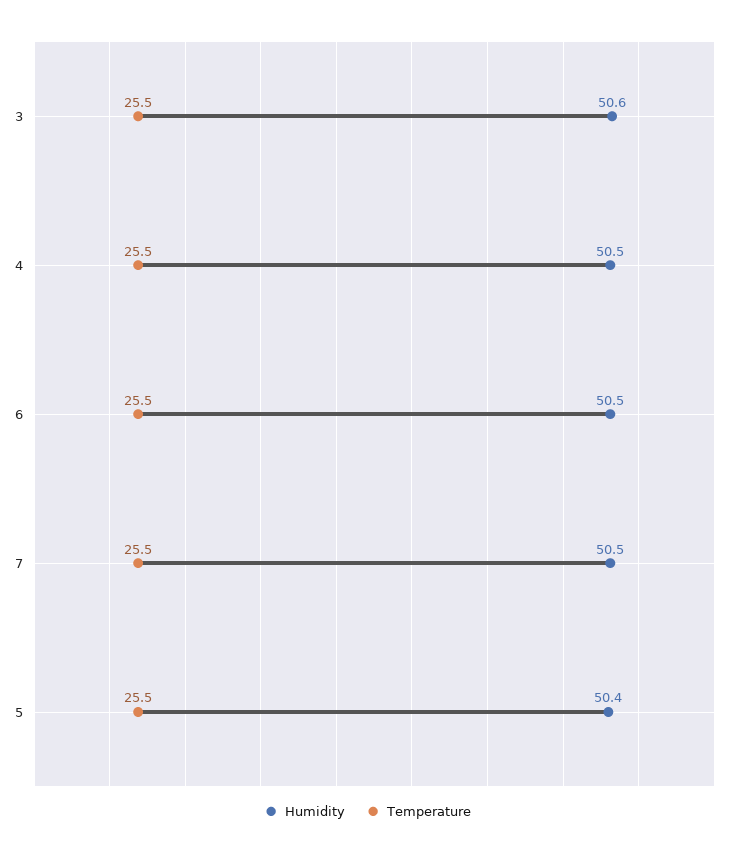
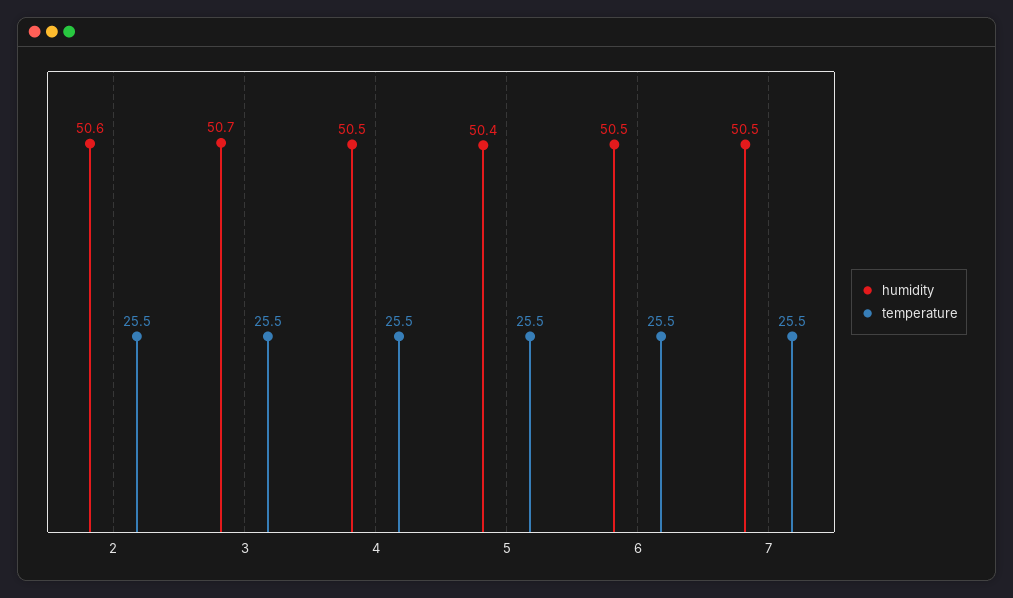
  {
    "Humidity": {
-     "3": 50.6,
+     "3": 50.7,
      "4": 50.5,
      "6": 50.5,
      "7": 50.5,
-     "5": 50.4
+     "5": 50.4,
+     "2": 50.6
    },
    "Temperature": {
      "3": 25.5,
      "4": 25.5,
      "6": 25.5,
      "7": 25.5,
-     "5": 25.5
+     "5": 25.5,
+     "2": 25.5
    }
  }

